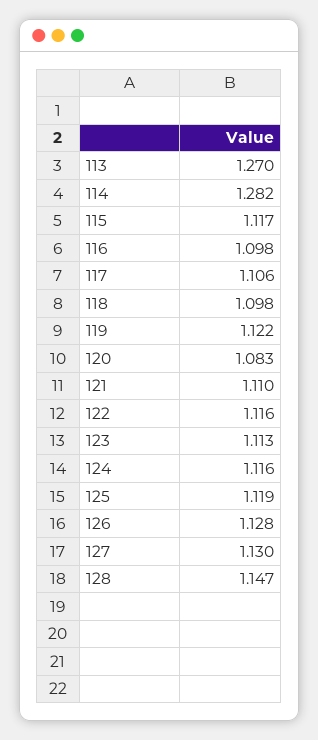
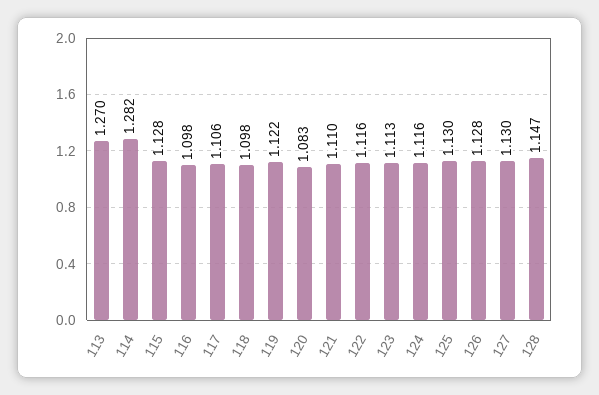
  {
    "113": 1.27,
    "114": 1.282,
-   "115": 1.117,
+   "115": 1.128,
    "116": 1.098,
    "117": 1.106,
    "118": 1.098,
    "119": 1.122,
    "120": 1.083,
    "121": 1.11,
    "122": 1.116,
    "123": 1.113,
    "124": 1.116,
-   "125": 1.119,
+   "125": 1.13,
    "126": 1.128,
    "127": 1.13,
    "128": 1.147
  }

